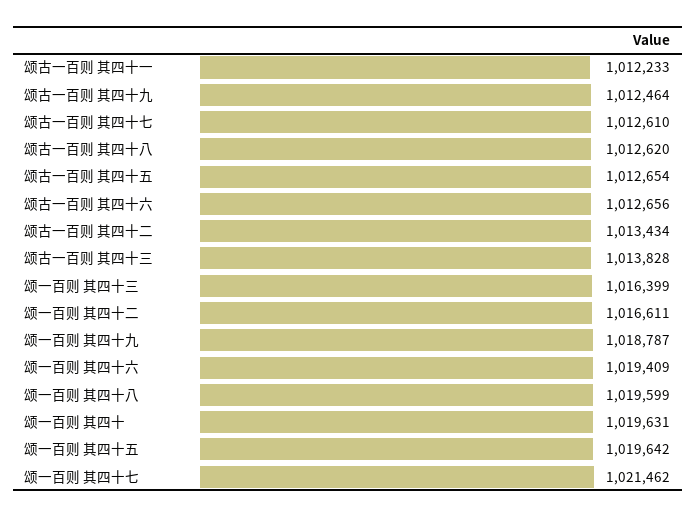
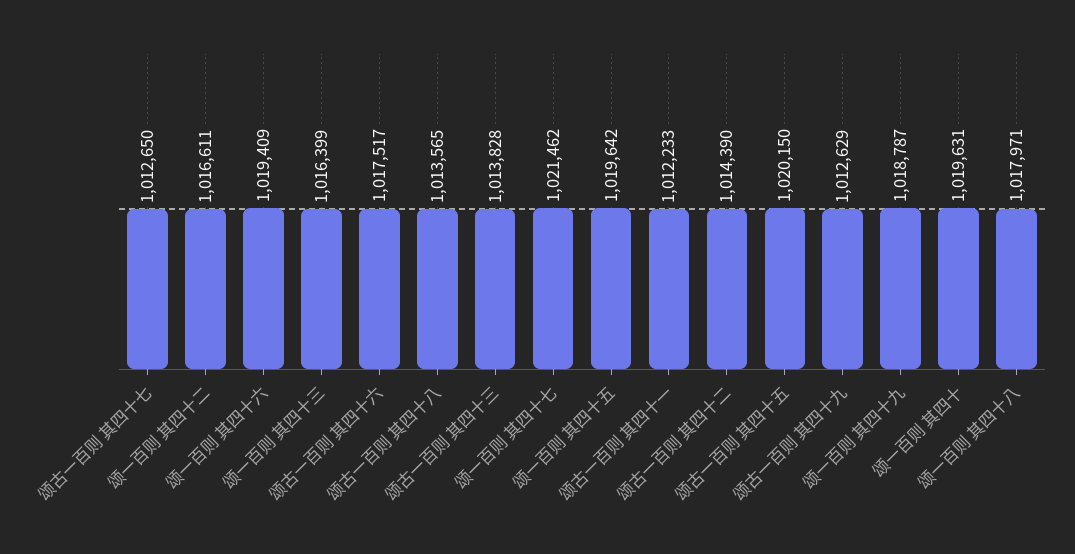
  {
    "颂古一百则 其四十一": 1012233,
-   "颂古一百则 其四十九": 1012464,
+   "颂古一百则 其四十九": 1012629,
-   "颂古一百则 其四十七": 1012610,
+   "颂古一百则 其四十七": 1012650,
-   "颂古一百则 其四十八": 1012620,
+   "颂古一百则 其四十八": 1013565,
-   "颂古一百则 其四十五": 1012654,
+   "颂古一百则 其四十五": 1020150,
-   "颂古一百则 其四十六": 1012656,
+   "颂古一百则 其四十六": 1017517,
-   "颂古一百则 其四十二": 1013434,
+   "颂古一百则 其四十二": 1014390,
    "颂古一百则 其四十三": 1013828,
    "颂一百则 其四十三": 1016399,
    "颂一百则 其四十二": 1016611,
    "颂一百则 其四十九": 1018787,
    "颂一百则 其四十六": 1019409,
-   "颂一百则 其四十八": 1019599,
+   "颂一百则 其四十八": 1017971,
    "颂一百则 其四十": 1019631,
    "颂一百则 其四十五": 1019642,
    "颂一百则 其四十七": 1021462
  }

